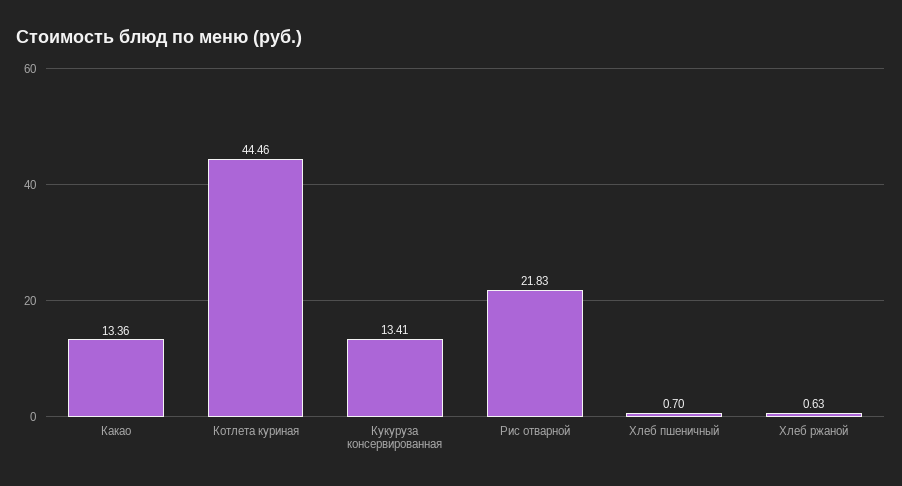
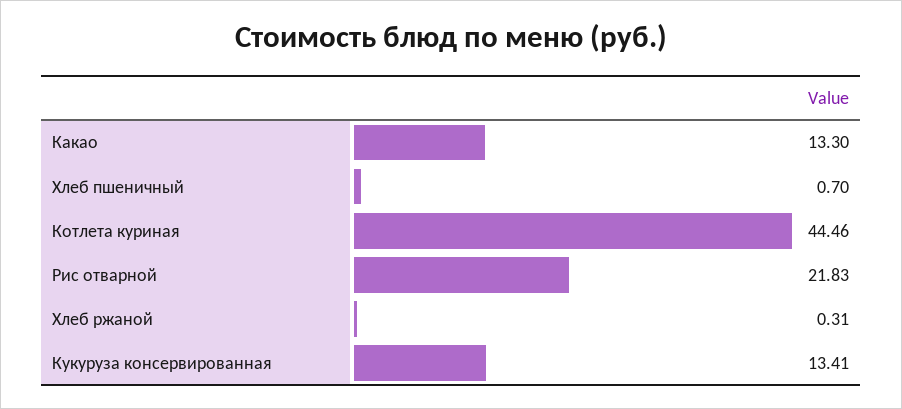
  {
-   "Какао": 13.36,
+   "Какао": 13.3,
    "Котлета куриная": 44.46,
    "Кукуруза консервированная": 13.41,
    "Рис отварной": 21.83,
    "Хлеб пшеничный": 0.7,
-   "Хлеб ржаной": 0.63
+   "Хлеб ржаной": 0.31
  }

